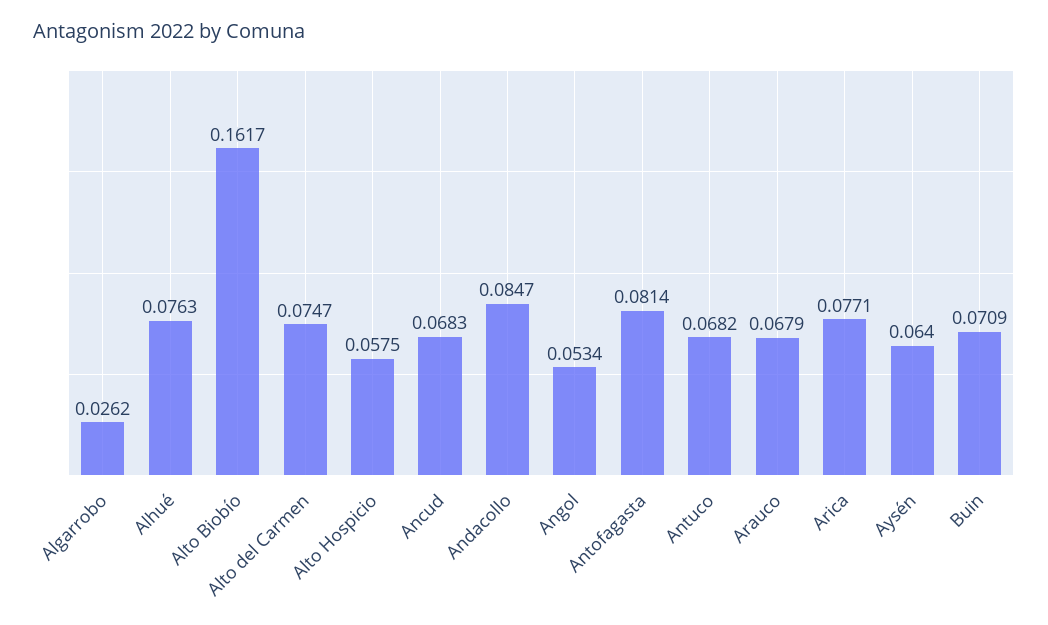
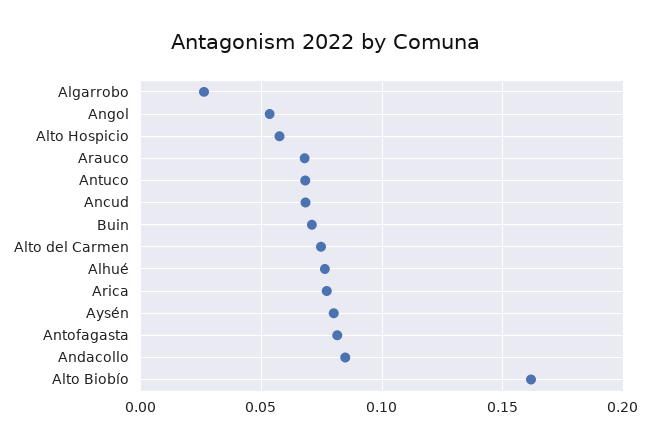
  {
    "Algarrobo": 0.0262,
    "Alhué": 0.0763,
    "Alto Biobío": 0.1617,
    "Alto del Carmen": 0.0747,
    "Alto Hospicio": 0.0575,
    "Ancud": 0.0683,
    "Andacollo": 0.0847,
    "Angol": 0.0534,
    "Antofagasta": 0.0814,
    "Antuco": 0.0682,
    "Arauco": 0.0679,
    "Arica": 0.0771,
-   "Aysén": 0.064,
+   "Aysén": 0.08,
    "Buin": 0.0709
  }

